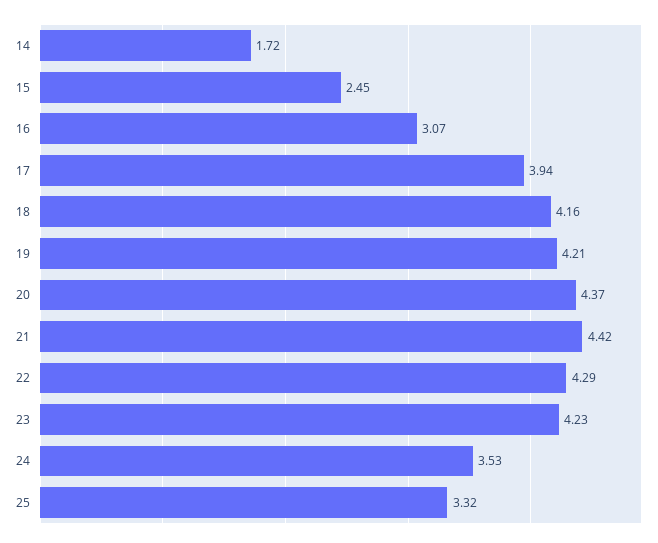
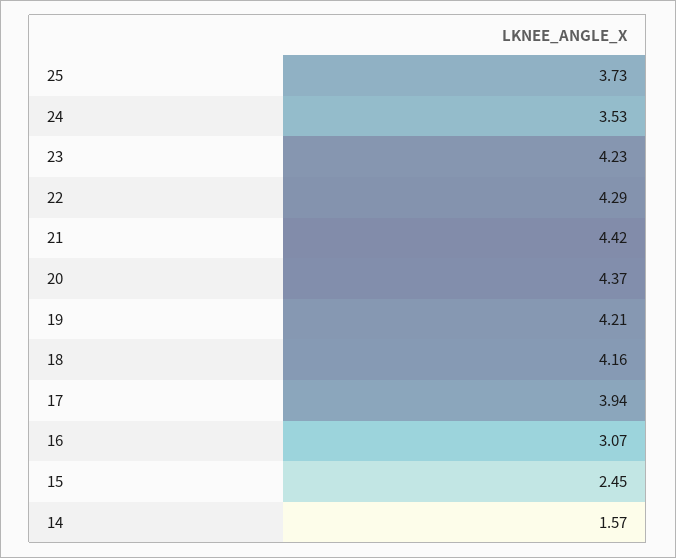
  {
-   "14": 1.72,
+   "14": 1.57,
    "15": 2.45,
    "16": 3.07,
    "17": 3.94,
    "18": 4.16,
    "19": 4.21,
    "20": 4.37,
    "21": 4.42,
    "22": 4.29,
    "23": 4.23,
    "24": 3.53,
-   "25": 3.32
+   "25": 3.73
  }

